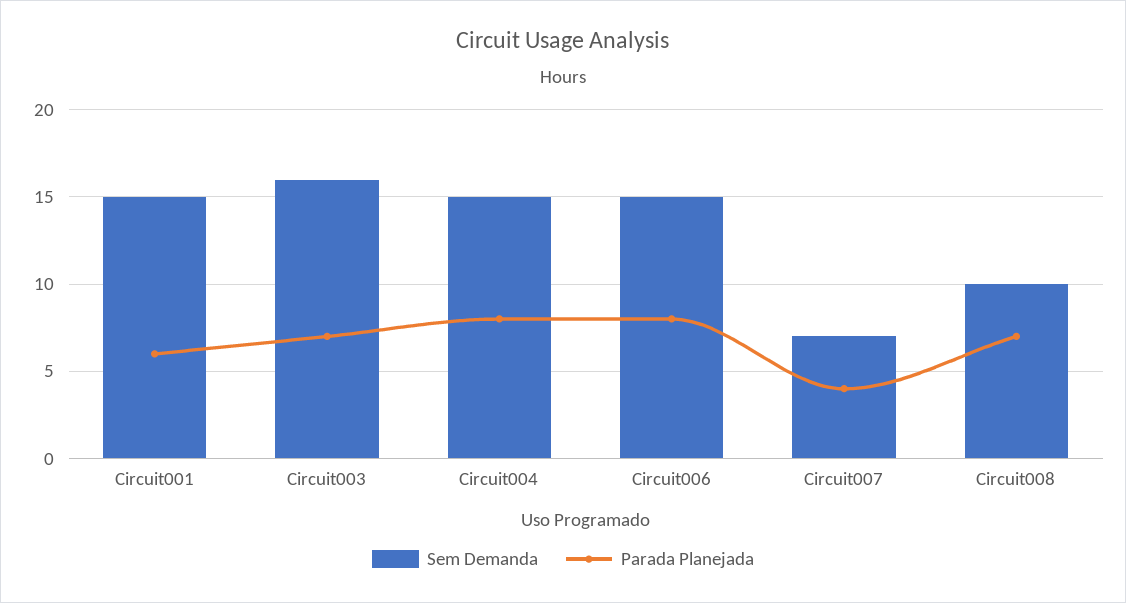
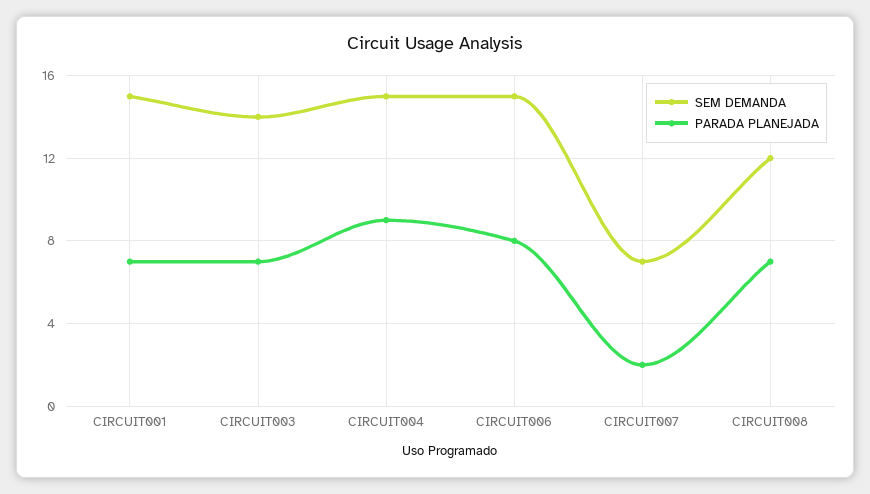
  {
    "Sem Demanda": {
      "Circuit001": 15,
-     "Circuit003": 16,
+     "Circuit003": 14,
      "Circuit004": 15,
      "Circuit006": 15,
      "Circuit007": 7,
-     "Circuit008": 10
+     "Circuit008": 12
    },
    "Parada Planejada": {
-     "Circuit001": 6,
+     "Circuit001": 7,
      "Circuit003": 7,
-     "Circuit004": 8,
+     "Circuit004": 9,
      "Circuit006": 8,
-     "Circuit007": 4,
+     "Circuit007": 2,
      "Circuit008": 7
    }
  }

